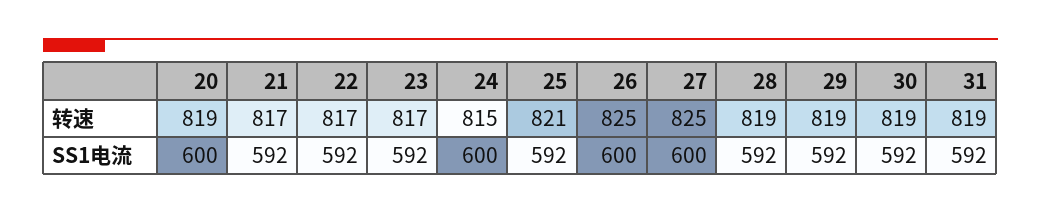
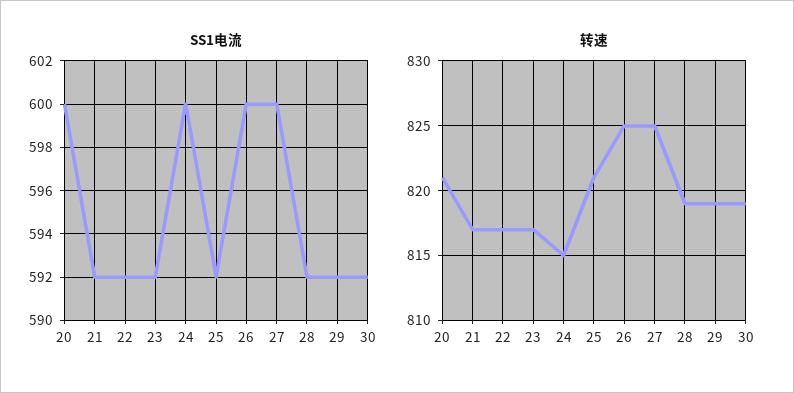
  {
    "转速": {
-     "20": 819,
+     "20": 821,
      "21": 817,
      "22": 817,
      "23": 817,
      "24": 815,
      "25": 821,
      "26": 825,
      "27": 825,
      "28": 819,
      "29": 819,
-     "30": 819,
+     "30": 819
-     "31": 819
    },
    "SS1电流": {
      "20": 600,
      "21": 592,
      "22": 592,
      "23": 592,
      "24": 600,
      "25": 592,
      "26": 600,
      "27": 600,
      "28": 592,
      "29": 592,
-     "30": 592,
+     "30": 592
-     "31": 592
    }
  }

